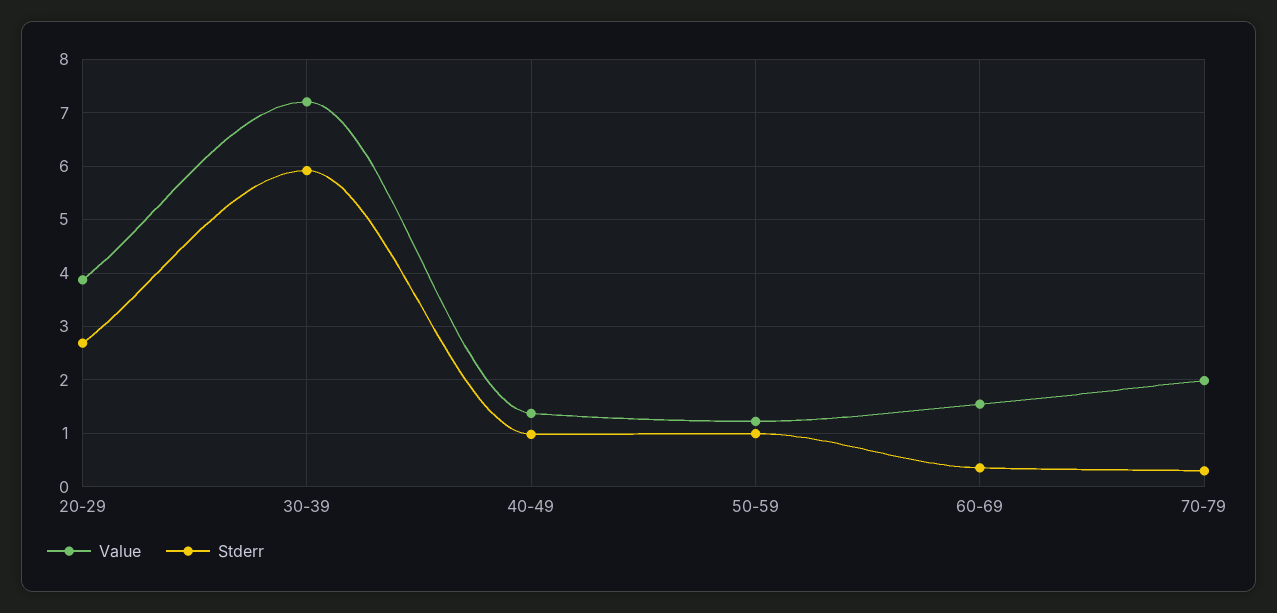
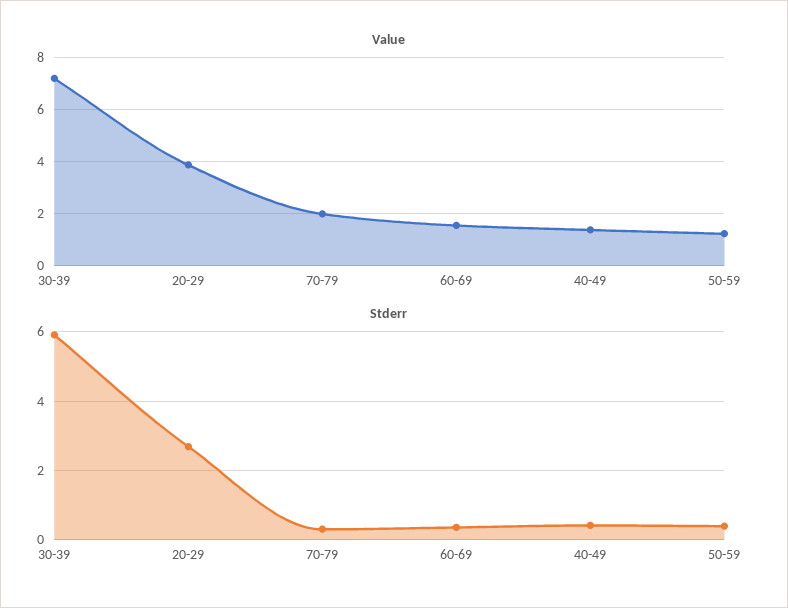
  {
    "Value": {
      "20-29": 3.8,
      "30-39": 7.2,
      "40-49": 1.4,
      "50-59": 1.2,
      "60-69": 1.6,
      "70-79": 2
    },
    "Stderr": {
      "20-29": 2.6,
      "30-39": 6,
-     "40-49": 1,
+     "40-49": 0.4,
-     "50-59": 1,
+     "50-59": 0.4,
      "60-69": 0.4,
      "70-79": 0.2
    }
  }

